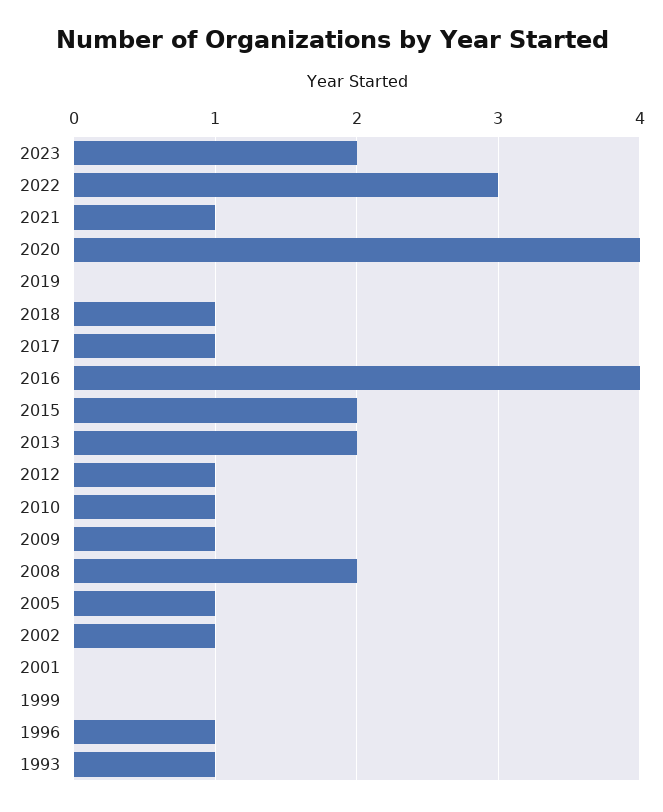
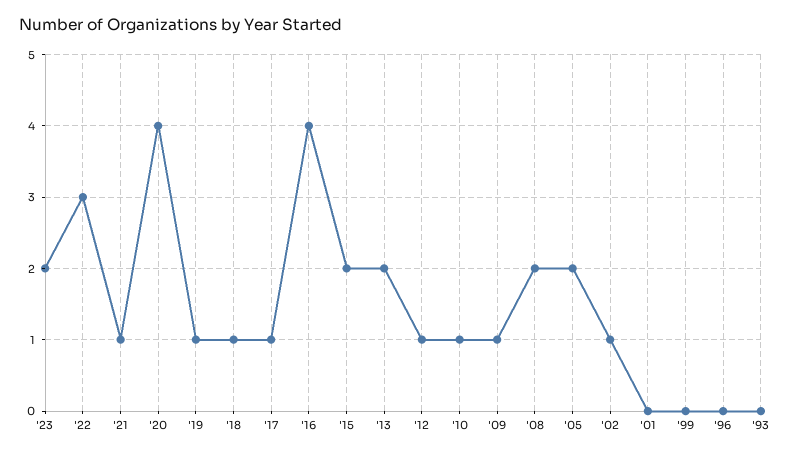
  {
    "2023": 2,
    "2022": 3,
    "2021": 1,
    "2020": 4,
-   "2019": 0,
+   "2019": 1,
    "2018": 1,
    "2017": 1,
    "2016": 4,
    "2015": 2,
    "2013": 2,
    "2012": 1,
    "2010": 1,
    "2009": 1,
    "2008": 2,
-   "2005": 1,
+   "2005": 2,
    "2002": 1,
    "2001": 0,
    "1999": 0,
-   "1996": 1,
+   "1996": 0,
-   "1993": 1
+   "1993": 0
  }

